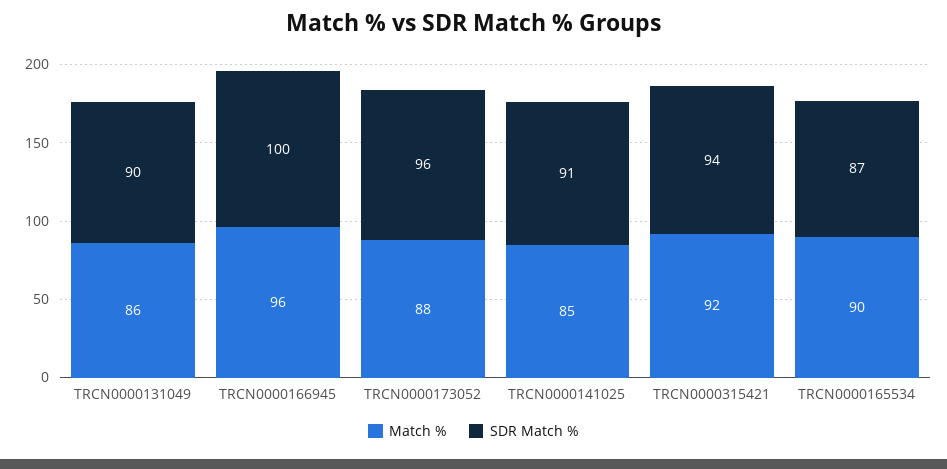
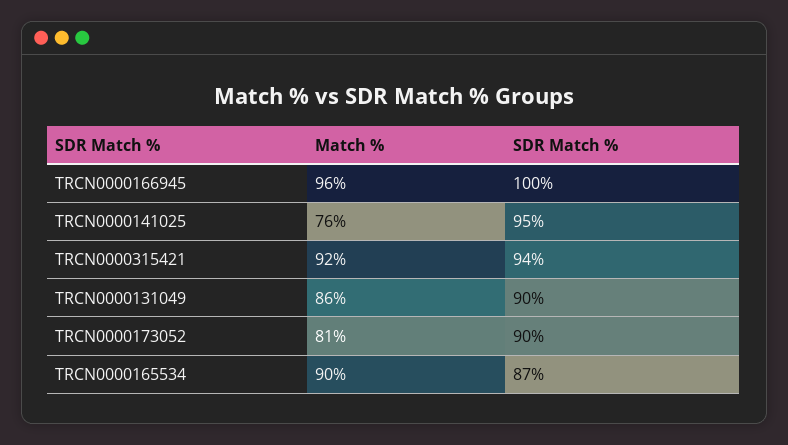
  {
    "Match %": {
      "TRCN0000131049": 86,
      "TRCN0000166945": 96,
-     "TRCN0000173052": 88,
+     "TRCN0000173052": 81,
-     "TRCN0000141025": 85,
+     "TRCN0000141025": 76,
      "TRCN0000315421": 92,
      "TRCN0000165534": 90
    },
    "SDR Match %": {
      "TRCN0000131049": 90,
      "TRCN0000166945": 100,
-     "TRCN0000173052": 96,
+     "TRCN0000173052": 90,
-     "TRCN0000141025": 91,
+     "TRCN0000141025": 95,
      "TRCN0000315421": 94,
      "TRCN0000165534": 87
    }
  }

